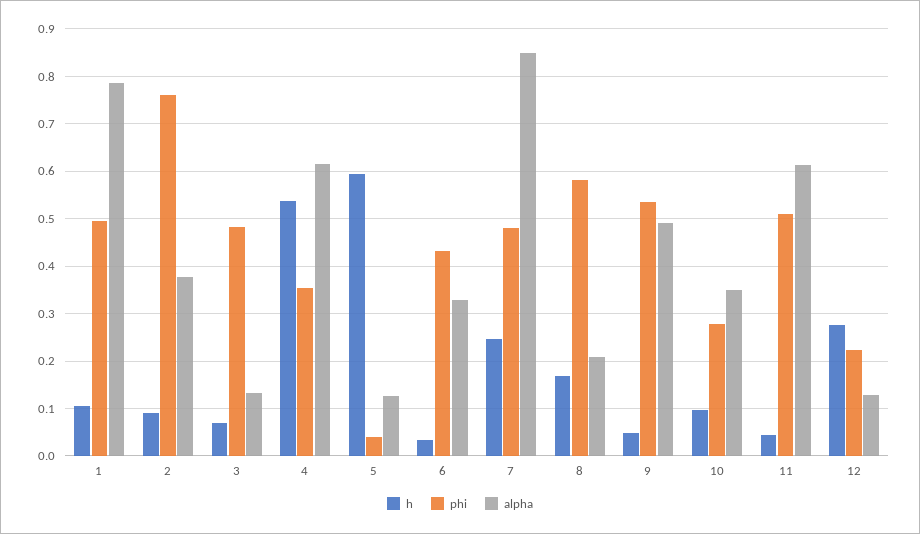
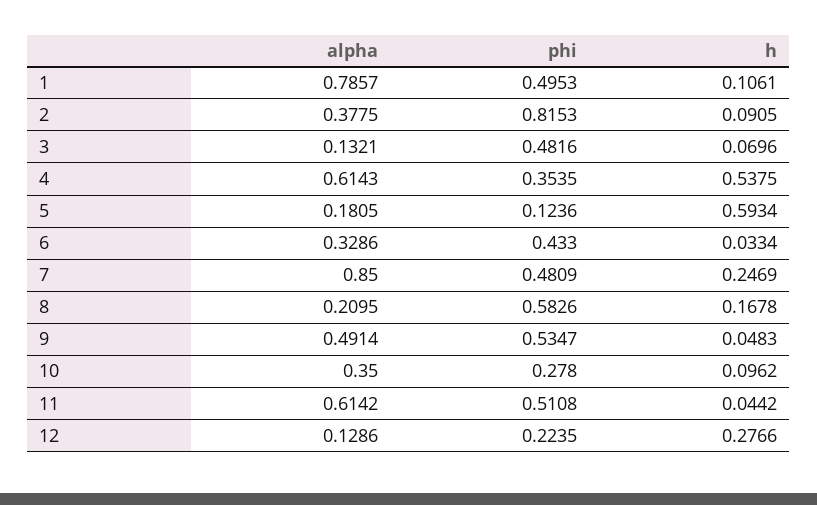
  {
    "h": {
      "1": 0.1061,
      "2": 0.0905,
      "3": 0.0696,
      "4": 0.5375,
      "5": 0.5934,
      "6": 0.0334,
      "7": 0.2469,
      "8": 0.1678,
      "9": 0.0483,
      "10": 0.0962,
      "11": 0.0442,
      "12": 0.2766
    },
    "phi": {
      "1": 0.4953,
-     "2": 0.76,
+     "2": 0.8153,
      "3": 0.4816,
      "4": 0.3535,
-     "5": 0.04,
+     "5": 0.1236,
      "6": 0.433,
      "7": 0.4809,
      "8": 0.5826,
      "9": 0.5347,
      "10": 0.278,
      "11": 0.5108,
      "12": 0.2235
    },
    "alpha": {
      "1": 0.7857,
      "2": 0.3775,
      "3": 0.1321,
      "4": 0.6143,
-     "5": 0.12,
+     "5": 0.1805,
      "6": 0.3286,
      "7": 0.85,
      "8": 0.2095,
      "9": 0.4914,
      "10": 0.35,
      "11": 0.6142,
      "12": 0.1286
    }
  }

